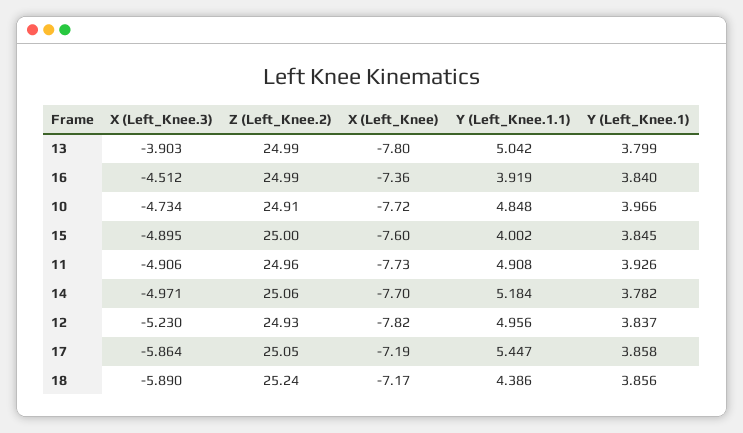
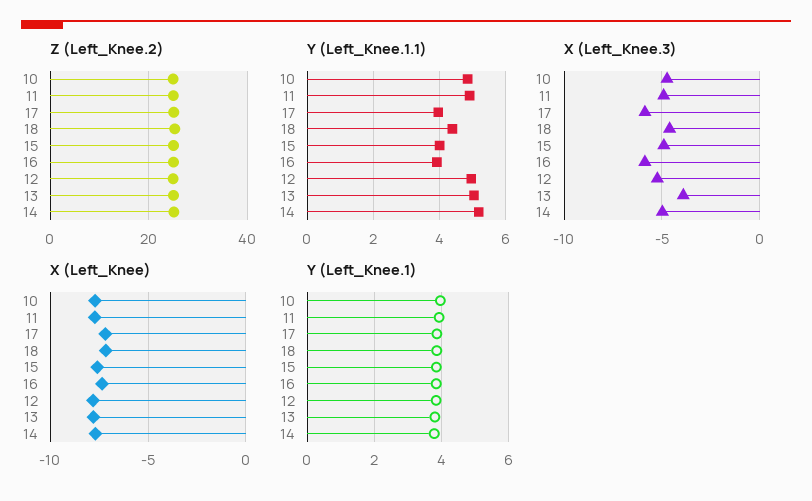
  {
    "X (Left_Knee.3)": {
      "13": -3.903,
-     "16": -4.512,
+     "16": -6,
      "10": -4.734,
      "15": -4.895,
      "11": -4.906,
      "14": -4.971,
      "12": -5.23,
      "17": -5.864,
-     "18": -5.89
+     "18": -4.5
    },
    "Z (Left_Knee.2)": {
      "13": 24.99,
      "16": 24.99,
      "10": 24.91,
      "15": 25,
      "11": 24.96,
      "14": 25.06,
      "12": 24.93,
      "17": 25.05,
      "18": 25.24
    },
    "X (Left_Knee)": {
      "13": -7.8,
      "16": -7.36,
      "10": -7.72,
      "15": -7.6,
      "11": -7.73,
      "14": -7.7,
      "12": -7.82,
      "17": -7.19,
      "18": -7.17
    },
    "Y (Left_Knee.1.1)": {
      "13": 5.042,
      "16": 3.919,
      "10": 4.848,
      "15": 4.002,
      "11": 4.908,
      "14": 5.184,
      "12": 4.956,
-     "17": 5.447,
+     "17": 4,
      "18": 4.386
    },
    "Y (Left_Knee.1)": {
      "13": 3.799,
      "16": 3.84,
      "10": 3.966,
      "15": 3.845,
      "11": 3.926,
      "14": 3.782,
      "12": 3.837,
      "17": 3.858,
      "18": 3.856
    }
  }

